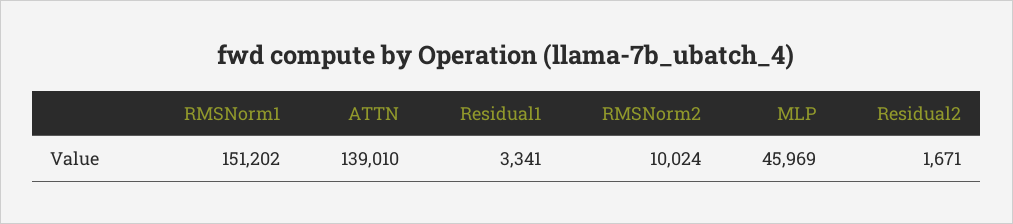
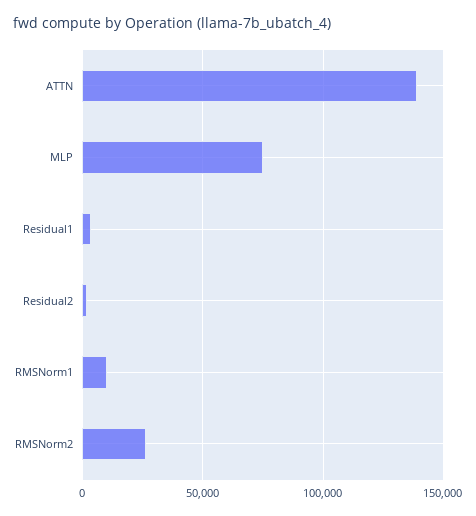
  {
-   "RMSNorm1": 151202,
+   "RMSNorm1": 10000,
    "ATTN": 139010,
    "Residual1": 3341,
-   "RMSNorm2": 10024,
+   "RMSNorm2": 25000,
-   "MLP": 45969,
+   "MLP": 75000,
    "Residual2": 1671
  }

